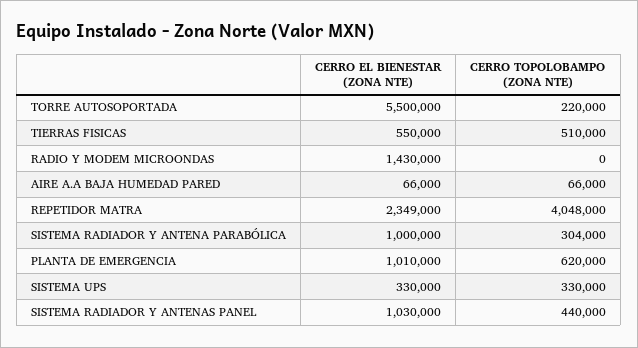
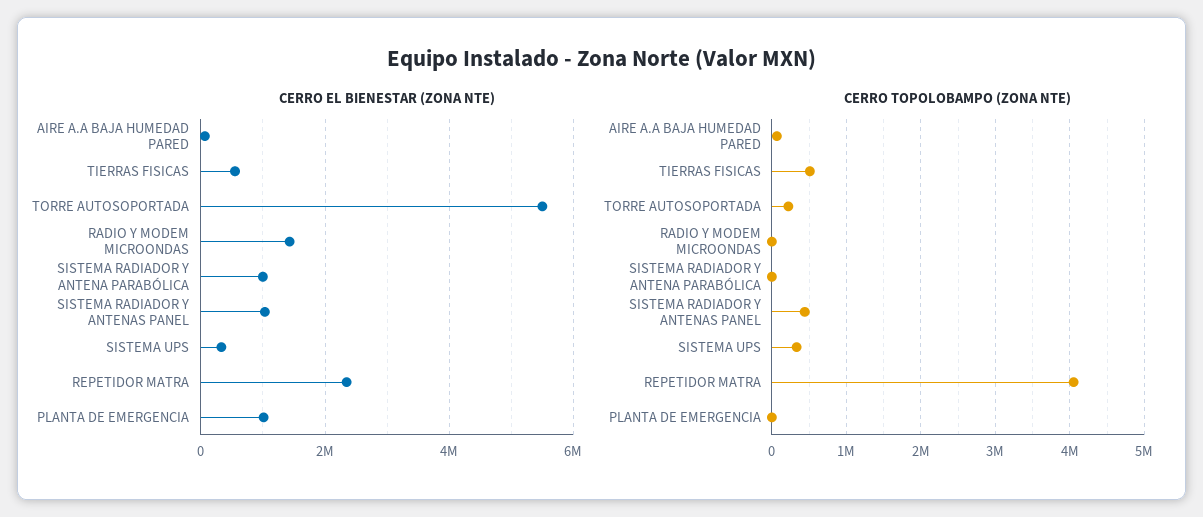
  {
    "CERRO EL BIENESTAR (ZONA NTE)": {
      "TORRE AUTOSOPORTADA": 5500000,
      "TIERRAS FISICAS": 550000,
      "RADIO Y MODEM MICROONDAS": 1430000,
      "AIRE A.A BAJA HUMEDAD PARED": 66000,
      "REPETIDOR MATRA": 2349000,
      "SISTEMA RADIADOR Y ANTENA PARABÓLICA": 1000000,
      "PLANTA DE EMERGENCIA": 1010000,
      "SISTEMA UPS": 330000,
      "SISTEMA RADIADOR Y ANTENAS PANEL": 1030000
    },
    "CERRO TOPOLOBAMPO (ZONA NTE)": {
      "TORRE AUTOSOPORTADA": 220000,
      "TIERRAS FISICAS": 510000,
      "RADIO Y MODEM MICROONDAS": 0,
      "AIRE A.A BAJA HUMEDAD PARED": 66000,
      "REPETIDOR MATRA": 4048000,
-     "SISTEMA RADIADOR Y ANTENA PARABÓLICA": 304000,
+     "SISTEMA RADIADOR Y ANTENA PARABÓLICA": 0,
-     "PLANTA DE EMERGENCIA": 620000,
+     "PLANTA DE EMERGENCIA": 0,
      "SISTEMA UPS": 330000,
      "SISTEMA RADIADOR Y ANTENAS PANEL": 440000
    }
  }

